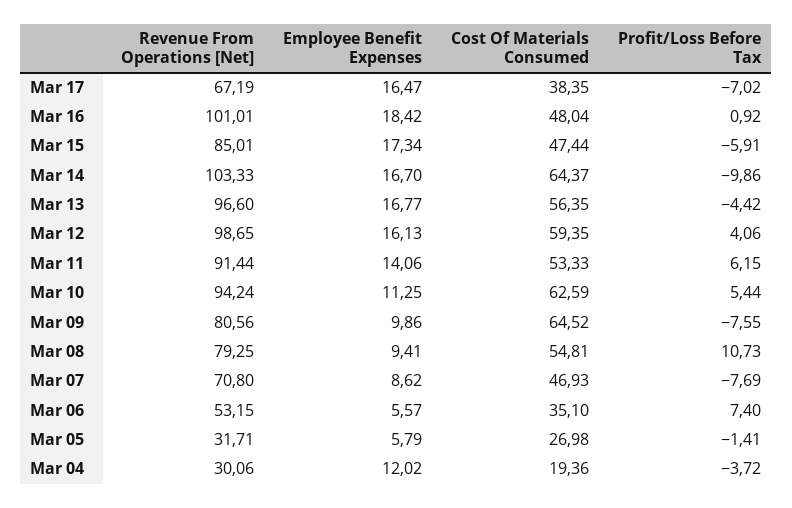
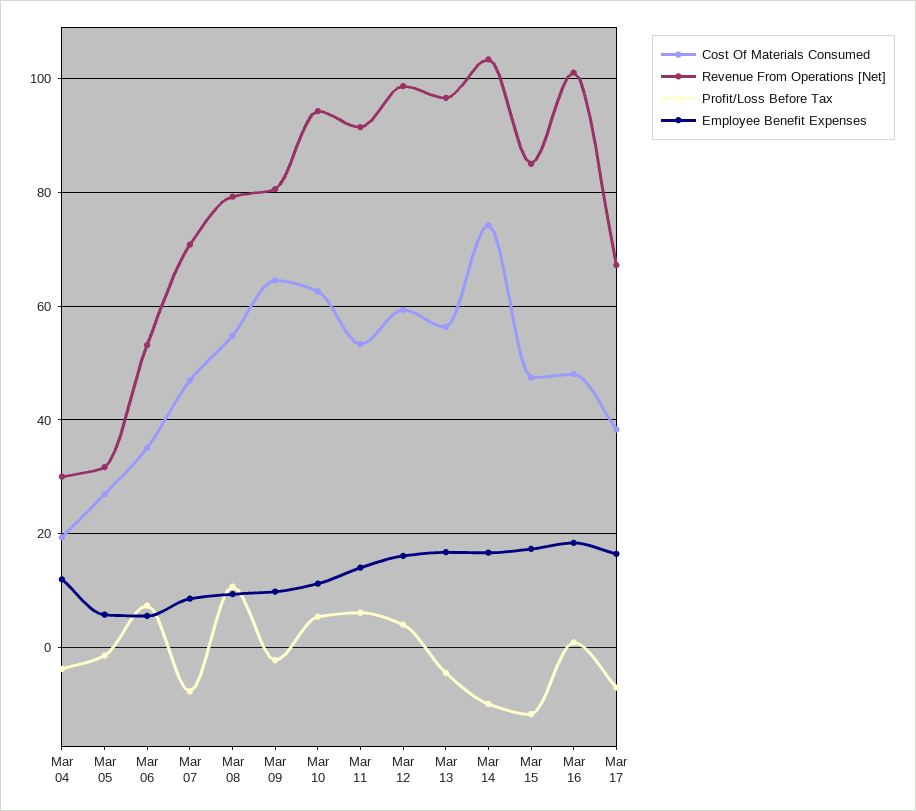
  {
    "Revenue From Operations [Net]": {
      "Mar 17": 67.19,
      "Mar 16": 101.01,
      "Mar 15": 85.01,
      "Mar 14": 103.33,
      "Mar 13": 96.6,
      "Mar 12": 98.65,
      "Mar 11": 91.44,
      "Mar 10": 94.24,
      "Mar 09": 80.56,
      "Mar 08": 79.25,
      "Mar 07": 70.8,
      "Mar 06": 53.15,
      "Mar 05": 31.71,
      "Mar 04": 30.06
    },
    "Employee Benefit Expenses": {
      "Mar 17": 16.47,
      "Mar 16": 18.42,
      "Mar 15": 17.34,
      "Mar 14": 16.7,
      "Mar 13": 16.77,
      "Mar 12": 16.13,
      "Mar 11": 14.06,
      "Mar 10": 11.25,
      "Mar 09": 9.86,
      "Mar 08": 9.41,
      "Mar 07": 8.62,
      "Mar 06": 5.57,
      "Mar 05": 5.79,
      "Mar 04": 12.02
    },
    "Cost Of Materials Consumed": {
      "Mar 17": 38.35,
      "Mar 16": 48.04,
      "Mar 15": 47.44,
-     "Mar 14": 64.37,
+     "Mar 14": 74,
      "Mar 13": 56.35,
      "Mar 12": 59.35,
      "Mar 11": 53.33,
      "Mar 10": 62.59,
      "Mar 09": 64.52,
      "Mar 08": 54.81,
      "Mar 07": 46.93,
      "Mar 06": 35.1,
      "Mar 05": 26.98,
      "Mar 04": 19.36
    },
    "Profit/Loss Before Tax": {
      "Mar 17": -7.02,
      "Mar 16": 0.92,
-     "Mar 15": -5.91,
+     "Mar 15": -12,
      "Mar 14": -9.86,
      "Mar 13": -4.42,
      "Mar 12": 4.06,
      "Mar 11": 6.15,
      "Mar 10": 5.44,
-     "Mar 09": -7.55,
+     "Mar 09": -2,
      "Mar 08": 10.73,
      "Mar 07": -7.69,
      "Mar 06": 7.4,
      "Mar 05": -1.41,
      "Mar 04": -3.72
    }
  }

